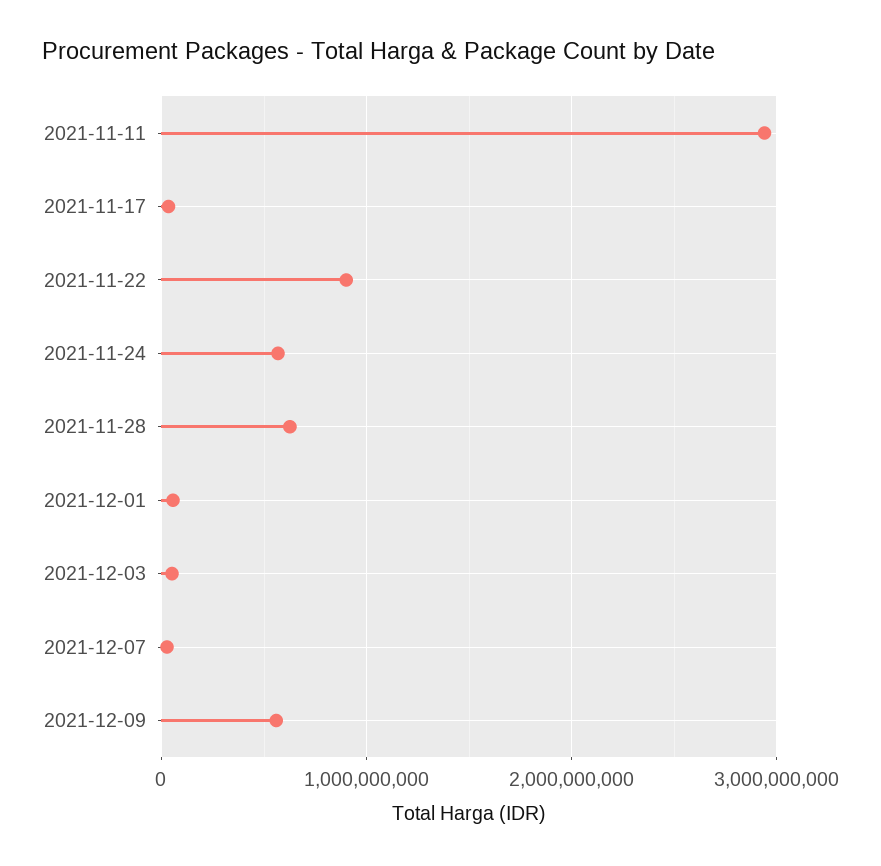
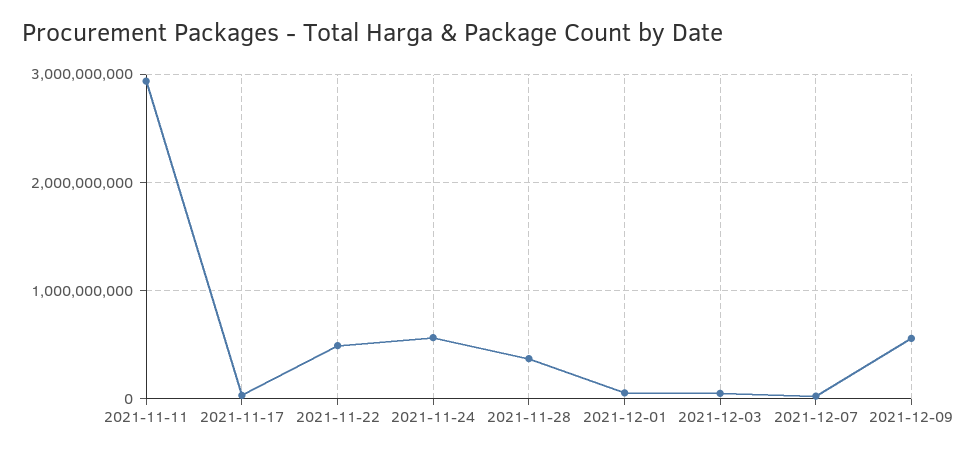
  {
    "2021-11-11": 2900000000,
    "2021-11-17": 0,
-   "2021-11-22": 900000000,
+   "2021-11-22": 500000000,
    "2021-11-24": 600000000,
-   "2021-11-28": 600000000,
+   "2021-11-28": 400000000,
    "2021-12-01": 100000000,
    "2021-12-03": 100000000,
    "2021-12-07": 0,
    "2021-12-09": 600000000
  }

